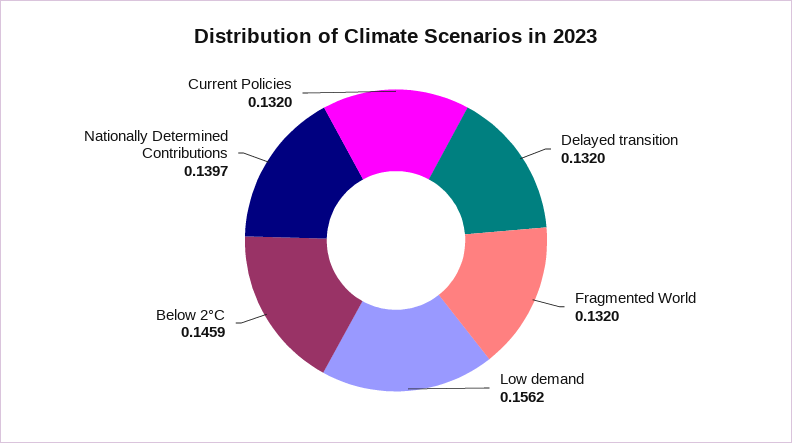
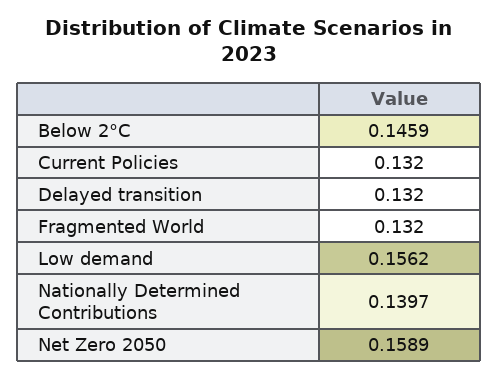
  {
    "Delayed transition": 0.132,
    "Fragmented World": 0.132,
    "Low demand": 0.1562,
    "Below 2°C": 0.1459,
    "Nationally Determined Contributions": 0.1397,
-   "Current Policies": 0.132
+   "Current Policies": 0.132,
+   "Net Zero 2050": 0.1589
  }

